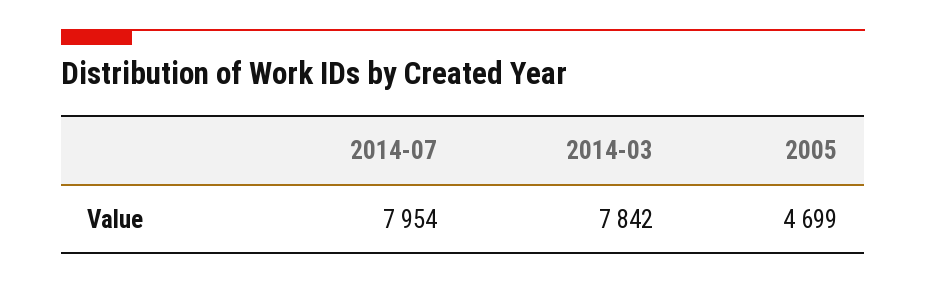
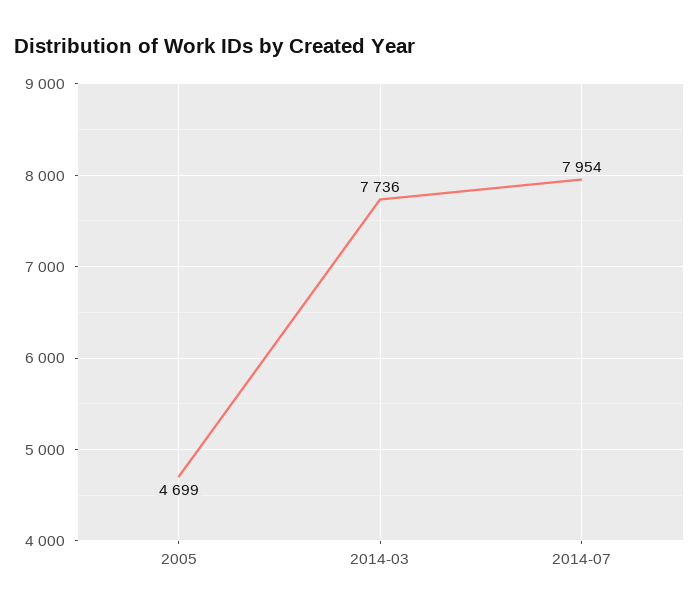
  {
    "2014-07": 7954,
-   "2014-03": 7842,
+   "2014-03": 7736,
    "2005": 4699
  }

